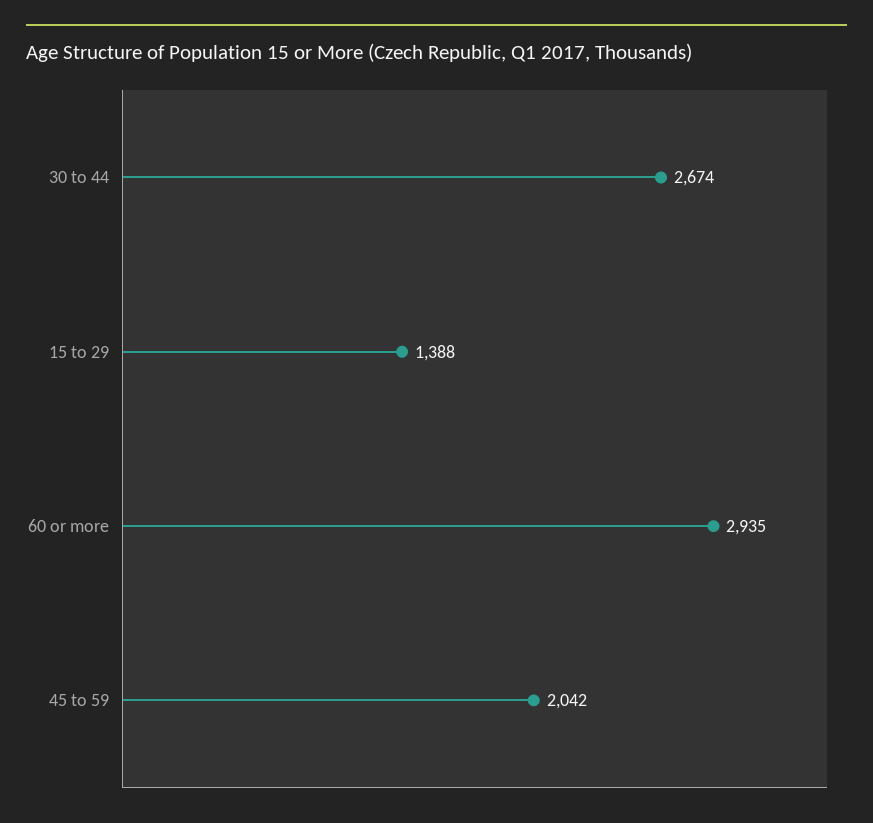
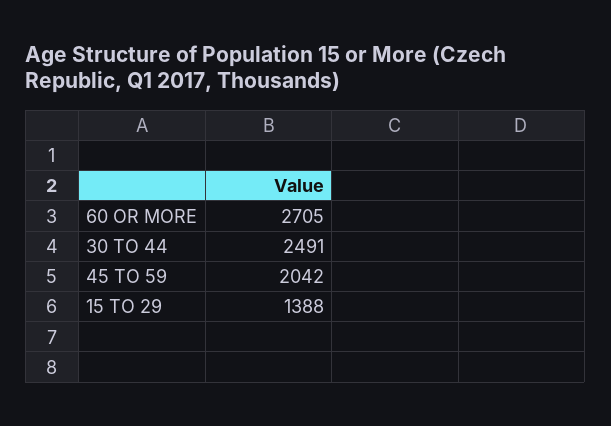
  {
-   "30 to 44": 2674,
+   "30 to 44": 2491,
    "15 to 29": 1388,
-   "60 or more": 2935,
+   "60 or more": 2705,
    "45 to 59": 2042
  }

